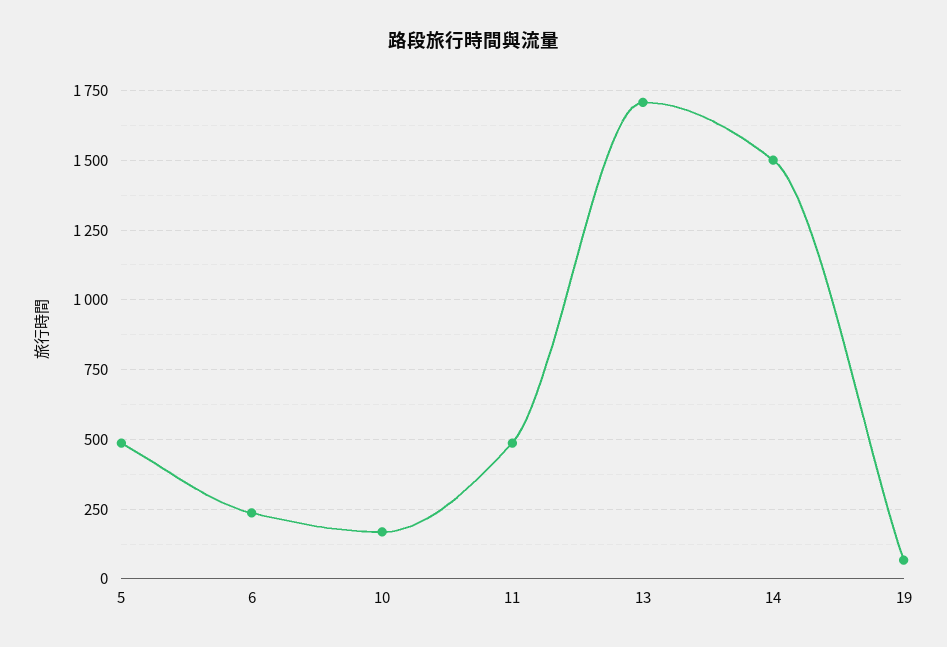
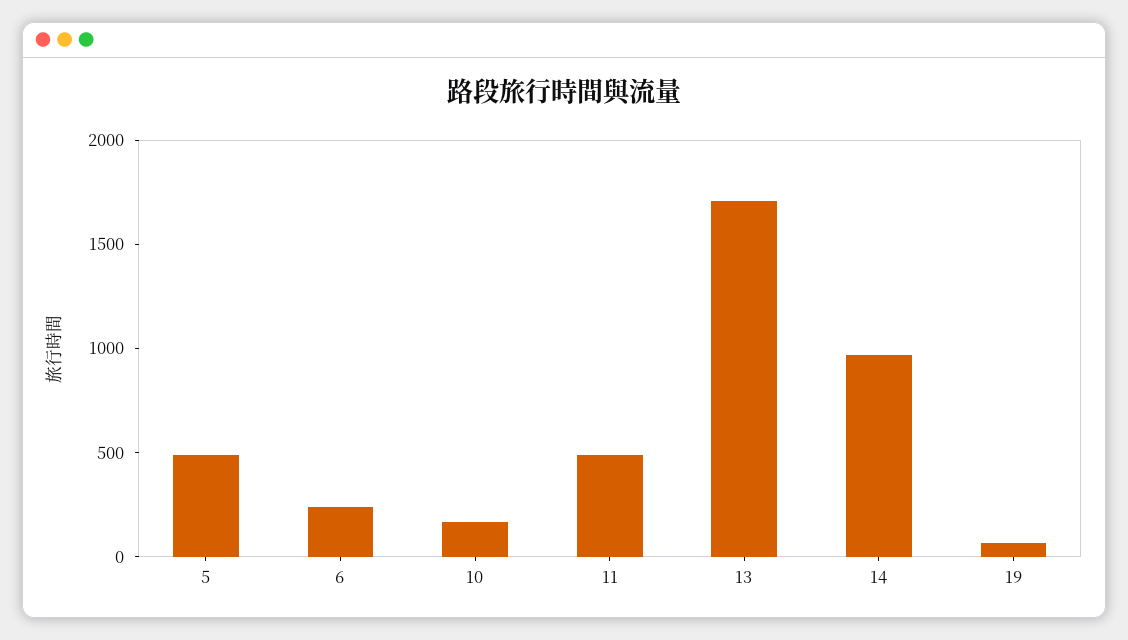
  {
    "5": 475,
    "6": 225,
    "10": 175,
    "11": 475,
    "13": 1700,
-   "14": 1500,
+   "14": 1000,
    "19": 75
  }

